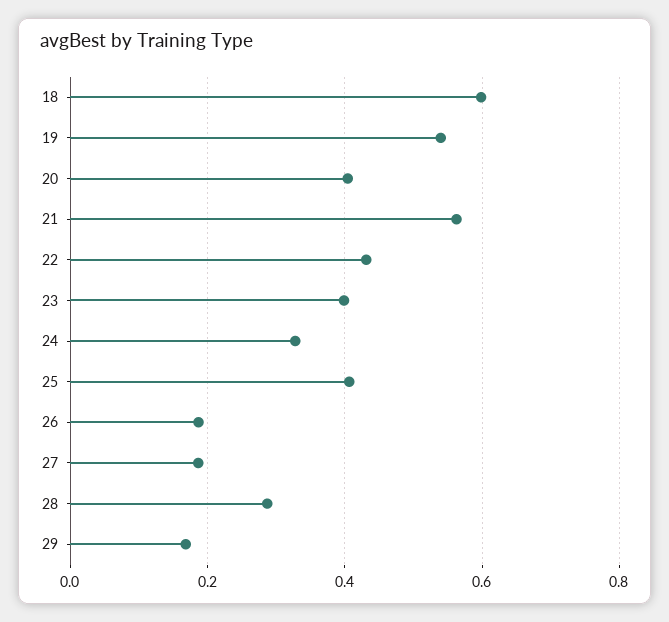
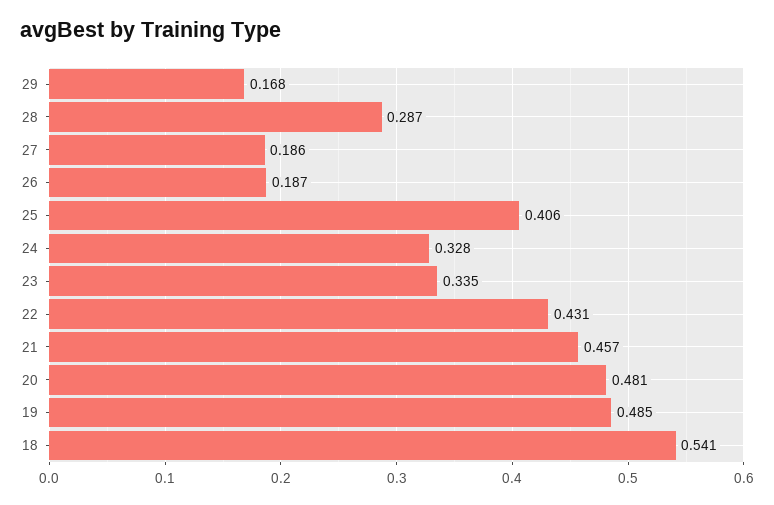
  {
-   "18": 0.6,
+   "18": 0.541,
-   "19": 0.54,
+   "19": 0.485,
-   "20": 0.4,
+   "20": 0.481,
-   "21": 0.56,
+   "21": 0.457,
    "22": 0.431,
-   "23": 0.4,
+   "23": 0.335,
    "24": 0.328,
    "25": 0.406,
    "26": 0.187,
    "27": 0.186,
    "28": 0.287,
    "29": 0.168
  }

